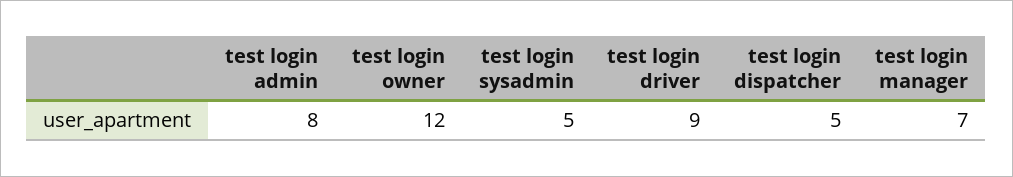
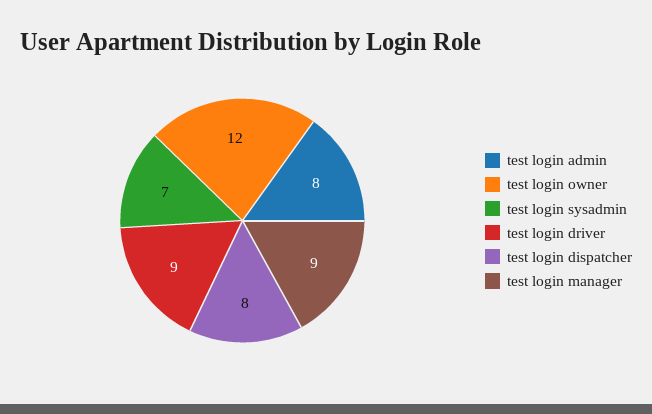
  {
    "test login admin": 8,
    "test login owner": 12,
-   "test login sysadmin": 5,
+   "test login sysadmin": 7,
    "test login driver": 9,
-   "test login dispatcher": 5,
+   "test login dispatcher": 8,
-   "test login manager": 7
+   "test login manager": 9
  }

